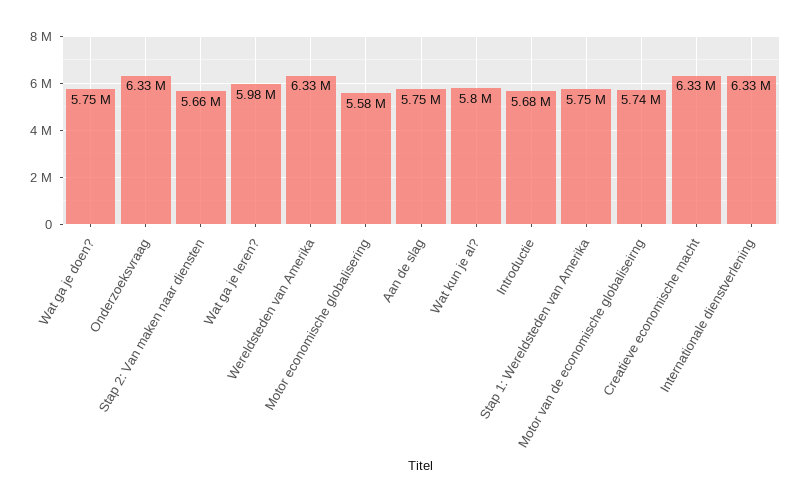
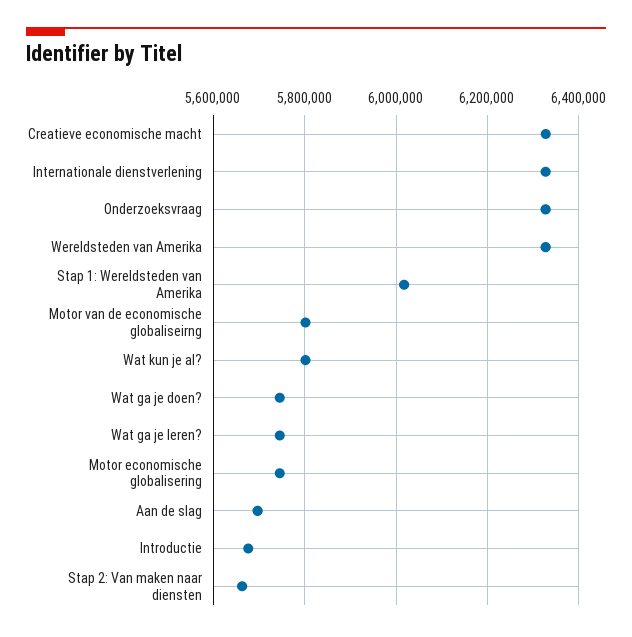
  {
    "Wat ga je doen?": 5750000,
    "Onderzoeksvraag": 6330000,
    "Stap 2: Van maken naar diensten": 5660000,
-   "Wat ga je leren?": 5980000,
+   "Wat ga je leren?": 5740000,
    "Wereldsteden van Amerika": 6330000,
-   "Motor economische globalisering": 5580000,
+   "Motor economische globalisering": 5740000,
-   "Aan de slag": 5750000,
+   "Aan de slag": 5700000,
    "Wat kun je al?": 5800000,
    "Introductie": 5680000,
-   "Stap 1: Wereldsteden van Amerika": 5750000,
+   "Stap 1: Wereldsteden van Amerika": 6020000,
-   "Motor van de economische globaliseirng": 5740000,
+   "Motor van de economische globaliseirng": 5800000,
    "Creatieve economische macht": 6330000,
    "Internationale dienstverlening": 6330000
  }

